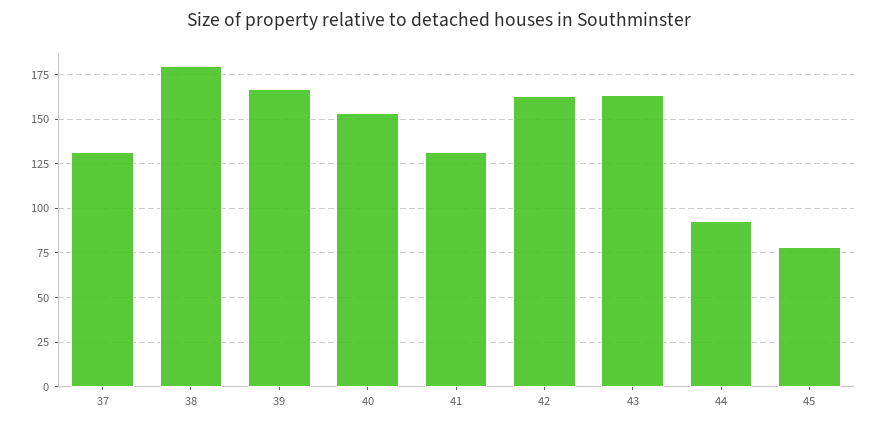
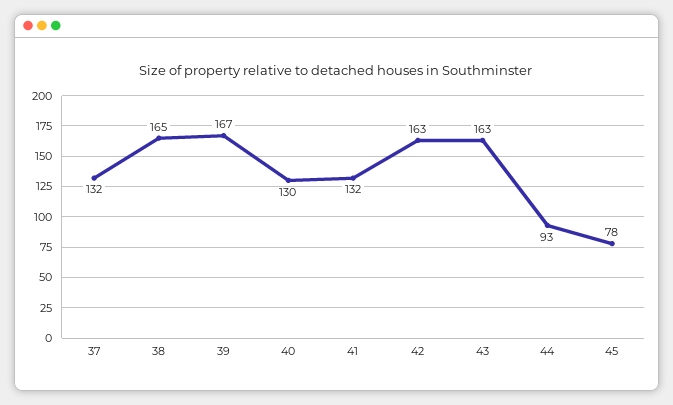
  {
    "37": 132,
-   "38": 180,
+   "38": 165,
    "39": 167,
-   "40": 155,
+   "40": 130,
    "41": 132,
    "42": 163,
    "43": 163,
    "44": 93,
    "45": 78
  }

